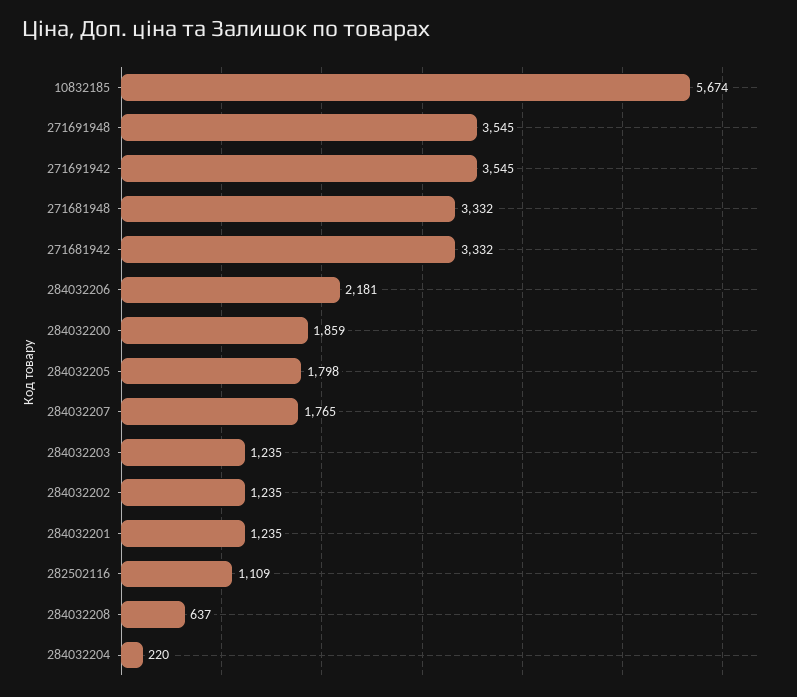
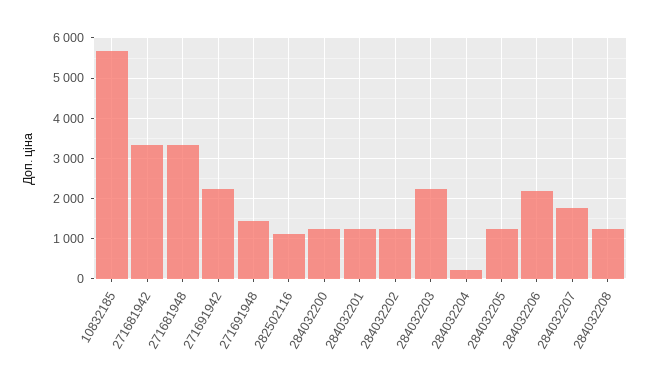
  {
    "10832185": 5674,
-   "271691948": 3545,
+   "271691948": 1400,
-   "271691942": 3545,
+   "271691942": 2200,
    "271681948": 3332,
    "271681942": 3332,
    "284032206": 2181,
-   "284032200": 1859,
+   "284032200": 1200,
-   "284032205": 1798,
+   "284032205": 1200,
    "284032207": 1765,
-   "284032203": 1235,
+   "284032203": 2200,
    "284032202": 1235,
    "284032201": 1235,
    "282502116": 1109,
-   "284032208": 637,
+   "284032208": 1200,
    "284032204": 220
  }

